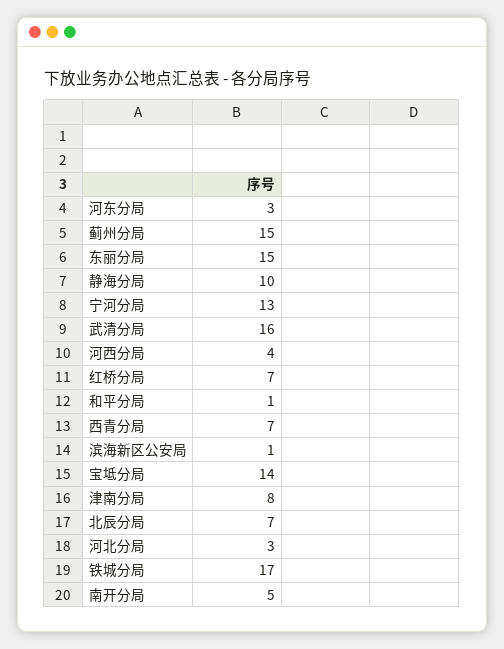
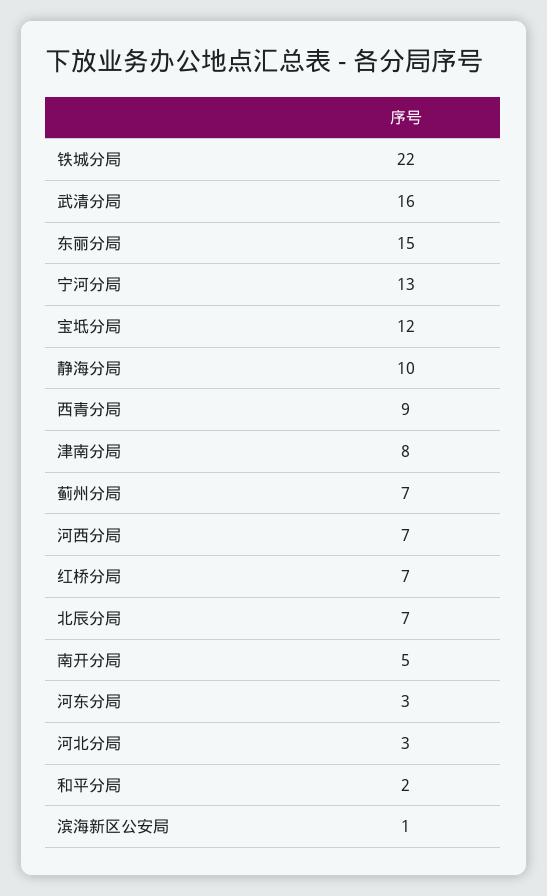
  {
    "河东分局": 3,
-   "蓟州分局": 15,
+   "蓟州分局": 7,
    "东丽分局": 15,
    "静海分局": 10,
    "宁河分局": 13,
    "武清分局": 16,
-   "河西分局": 4,
+   "河西分局": 7,
    "红桥分局": 7,
-   "和平分局": 1,
+   "和平分局": 2,
-   "西青分局": 7,
+   "西青分局": 9,
    "滨海新区公安局": 1,
-   "宝坻分局": 14,
+   "宝坻分局": 12,
    "津南分局": 8,
    "北辰分局": 7,
    "河北分局": 3,
-   "铁城分局": 17,
+   "铁城分局": 22,
    "南开分局": 5
  }

